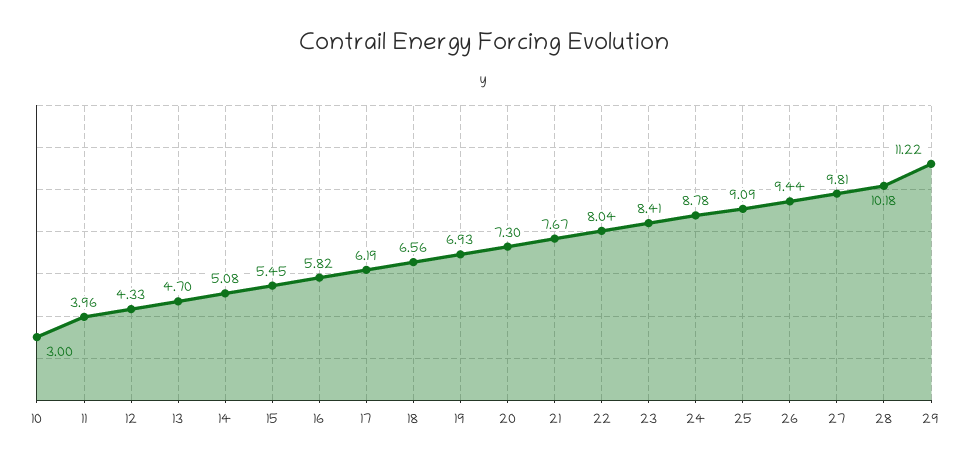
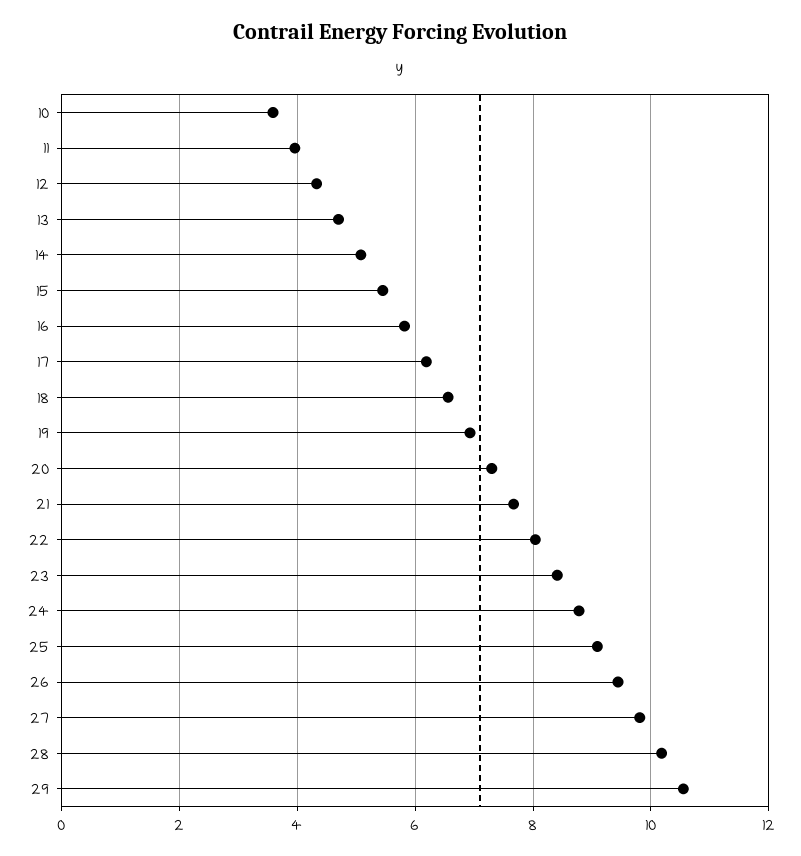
  {
-   "10": 3,
+   "10": 3.6,
    "11": 3.96,
    "12": 4.33,
    "13": 4.7,
    "14": 5.08,
    "15": 5.45,
    "16": 5.82,
    "17": 6.19,
    "18": 6.56,
    "19": 6.93,
    "20": 7.3,
    "21": 7.67,
    "22": 8.04,
    "23": 8.41,
    "24": 8.78,
    "25": 9.09,
    "26": 9.44,
    "27": 9.81,
    "28": 10.18,
-   "29": 11.22
+   "29": 10.6
  }

